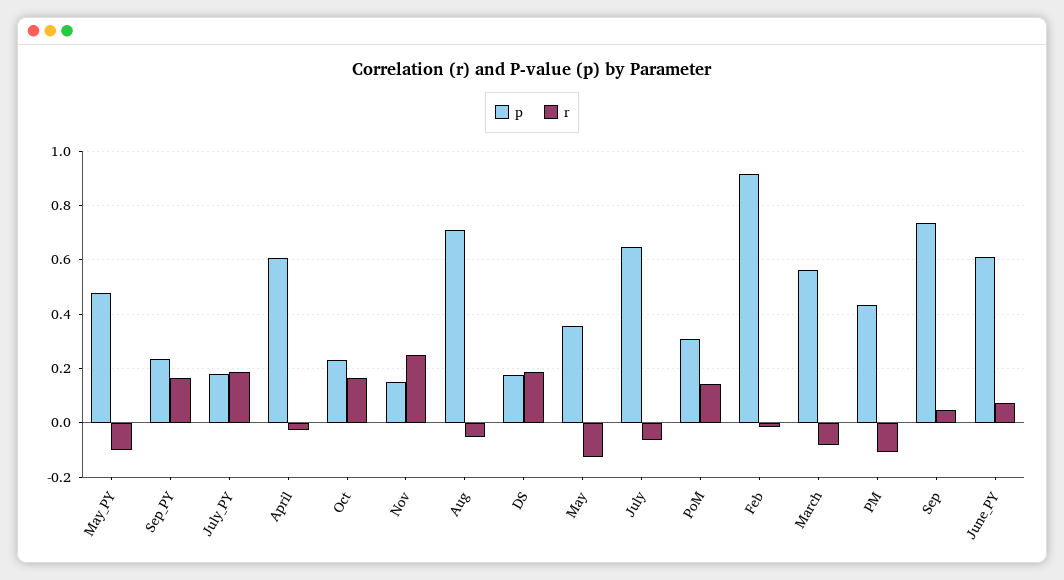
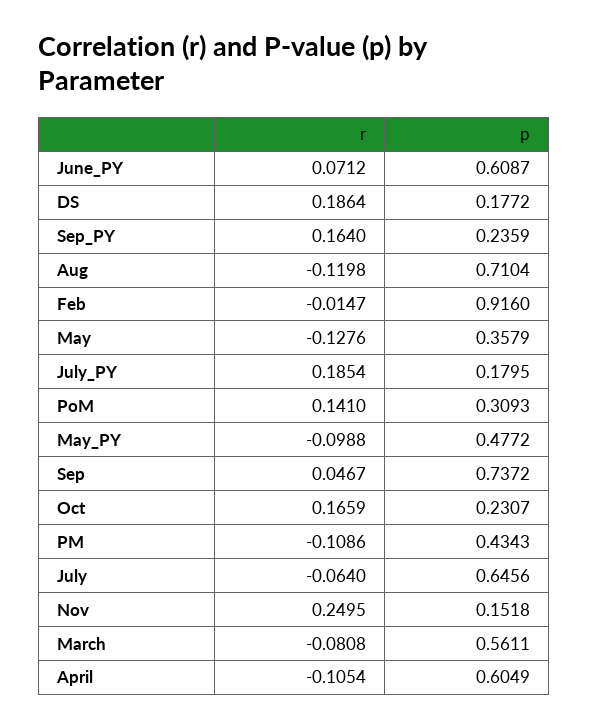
  {
    "p": {
      "May_PY": 0.4772,
      "Sep_PY": 0.2359,
      "July_PY": 0.1795,
      "April": 0.6049,
      "Oct": 0.2307,
      "Nov": 0.1518,
      "Aug": 0.7104,
      "DS": 0.1772,
      "May": 0.3579,
      "July": 0.6456,
      "PoM": 0.3093,
      "Feb": 0.916,
      "March": 0.5611,
      "PM": 0.4343,
      "Sep": 0.7372,
      "June_PY": 0.6087
    },
    "r": {
      "May_PY": -0.0988,
      "Sep_PY": 0.164,
      "July_PY": 0.1854,
-     "April": -0.025,
+     "April": -0.1054,
      "Oct": 0.1659,
      "Nov": 0.2495,
-     "Aug": -0.05,
+     "Aug": -0.1198,
      "DS": 0.1864,
      "May": -0.1276,
      "July": -0.064,
      "PoM": 0.141,
      "Feb": -0.0147,
      "March": -0.0808,
      "PM": -0.1086,
      "Sep": 0.0467,
      "June_PY": 0.0712
    }
  }

